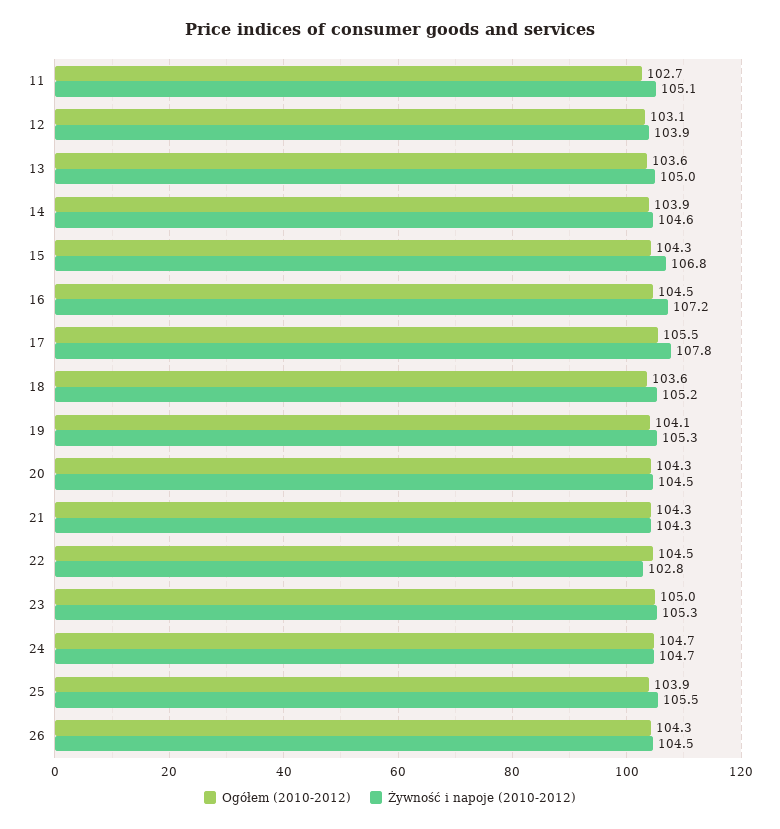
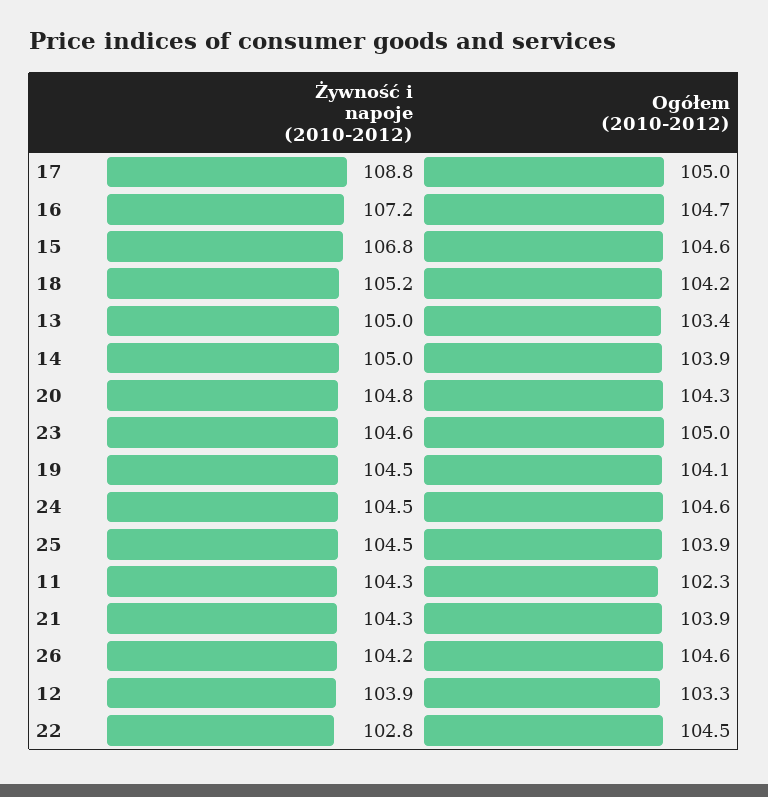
  {
    "Ogółem (2010-2012)": {
-     "11": 102.7,
+     "11": 102.3,
-     "12": 103.1,
+     "12": 103.3,
-     "13": 103.6,
+     "13": 103.4,
      "14": 103.9,
-     "15": 104.3,
+     "15": 104.6,
-     "16": 104.5,
+     "16": 104.7,
-     "17": 105.5,
+     "17": 105,
-     "18": 103.6,
+     "18": 104.2,
      "19": 104.1,
      "20": 104.3,
-     "21": 104.3,
+     "21": 103.9,
      "22": 104.5,
      "23": 105,
-     "24": 104.7,
+     "24": 104.6,
      "25": 103.9,
-     "26": 104.3
+     "26": 104.6
    },
    "Żywność i napoje (2010-2012)": {
-     "11": 105.1,
+     "11": 104.3,
      "12": 103.9,
      "13": 105,
-     "14": 104.6,
+     "14": 105,
      "15": 106.8,
      "16": 107.2,
-     "17": 107.8,
+     "17": 108.8,
      "18": 105.2,
-     "19": 105.3,
+     "19": 104.5,
-     "20": 104.5,
+     "20": 104.8,
      "21": 104.3,
      "22": 102.8,
-     "23": 105.3,
+     "23": 104.6,
-     "24": 104.7,
+     "24": 104.5,
-     "25": 105.5,
+     "25": 104.5,
-     "26": 104.5
+     "26": 104.2
    }
  }

